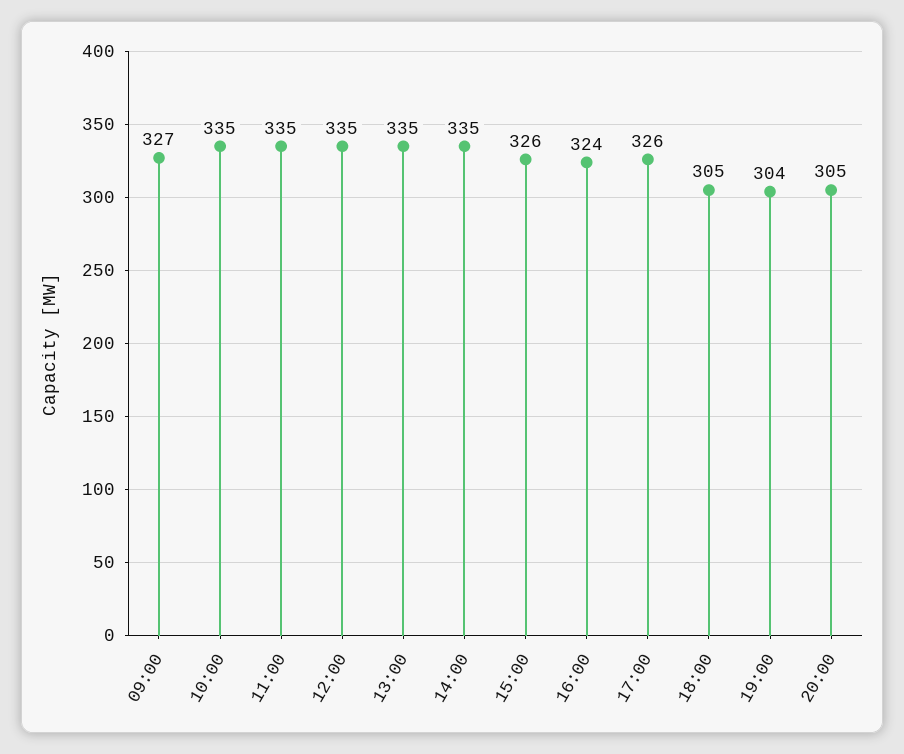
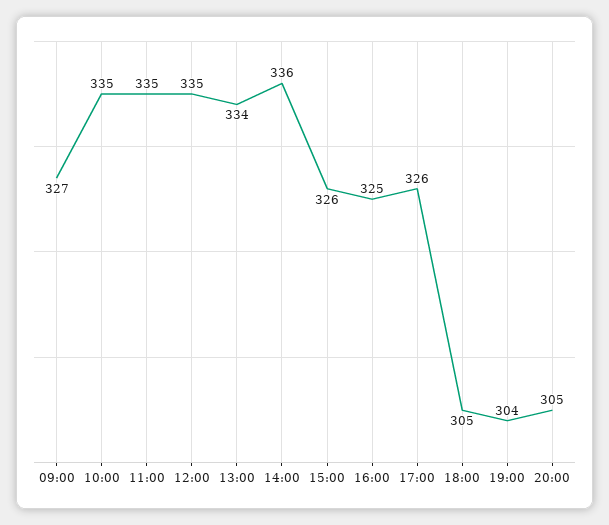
  {
    "09:00": 327,
    "10:00": 335,
    "11:00": 335,
    "12:00": 335,
-   "13:00": 335,
+   "13:00": 334,
-   "14:00": 335,
+   "14:00": 336,
    "15:00": 326,
-   "16:00": 324,
+   "16:00": 325,
    "17:00": 326,
    "18:00": 305,
    "19:00": 304,
    "20:00": 305
  }

